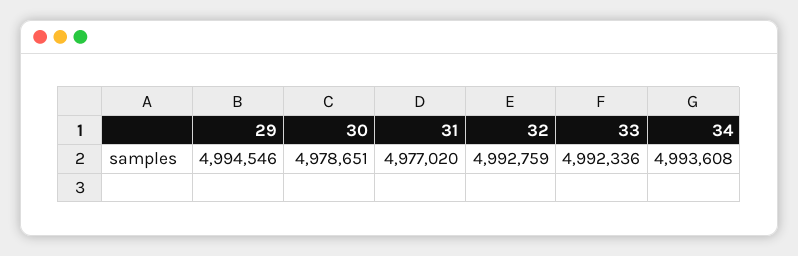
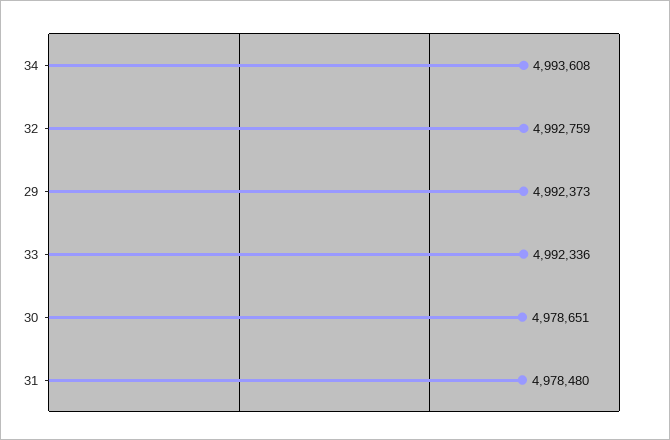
  {
-   "29": 4994546,
+   "29": 4992373,
    "30": 4978651,
-   "31": 4977020,
+   "31": 4978480,
    "32": 4992759,
    "33": 4992336,
    "34": 4993608
  }

